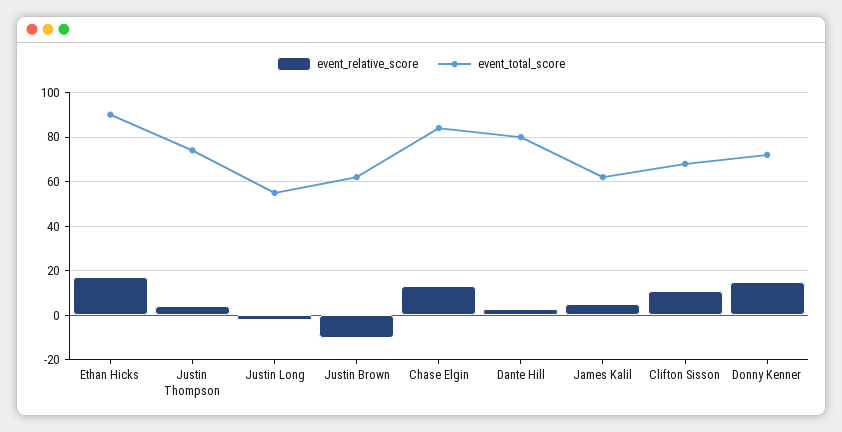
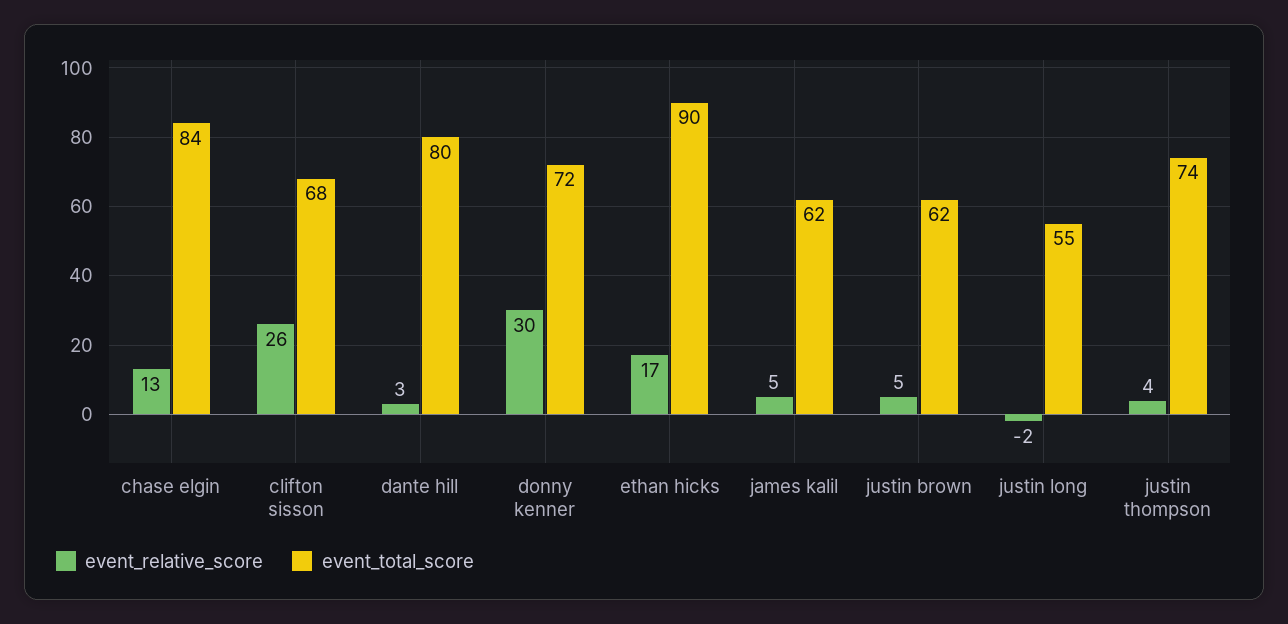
  {
    "event_relative_score": {
      "Ethan Hicks": 17,
      "Justin Thompson": 4,
      "Justin Long": -2,
-     "Justin Brown": -10,
+     "Justin Brown": 5,
      "Chase Elgin": 13,
      "Dante Hill": 3,
      "James Kalil": 5,
-     "Clifton Sisson": 10,
+     "Clifton Sisson": 26,
-     "Donny Kenner": 15
+     "Donny Kenner": 30
    },
    "event_total_score": {
      "Ethan Hicks": 90,
      "Justin Thompson": 74,
      "Justin Long": 55,
      "Justin Brown": 62,
      "Chase Elgin": 84,
      "Dante Hill": 80,
      "James Kalil": 62,
      "Clifton Sisson": 68,
      "Donny Kenner": 72
    }
  }

